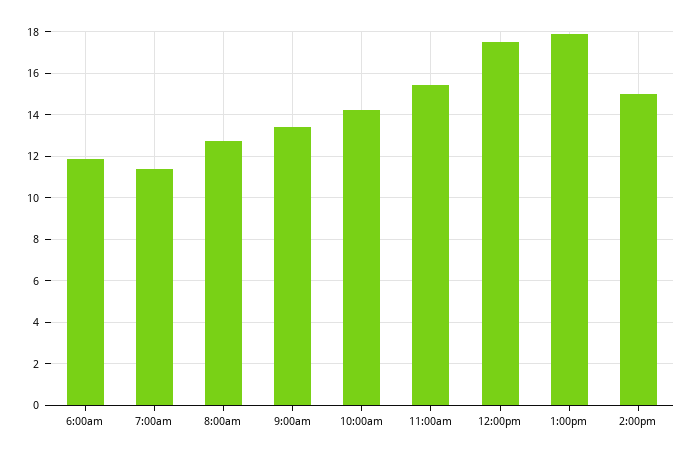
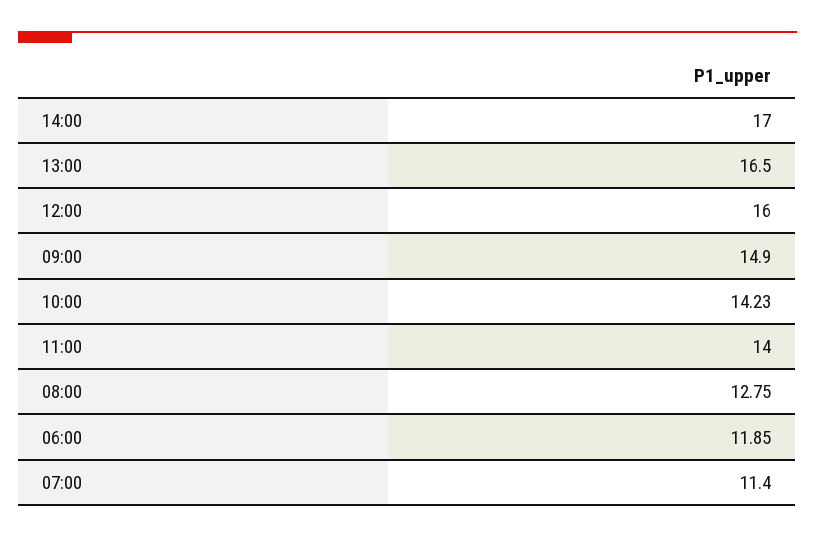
  {
    "6:00am": 11.85,
    "7:00am": 11.4,
    "8:00am": 12.75,
-   "9:00am": 13.5,
+   "9:00am": 14.9,
    "10:00am": 14.23,
-   "11:00am": 15.5,
+   "11:00am": 14,
-   "12:00pm": 17.5,
+   "12:00pm": 16,
-   "1:00pm": 18,
+   "1:00pm": 16.5,
-   "2:00pm": 15
+   "2:00pm": 17
  }

